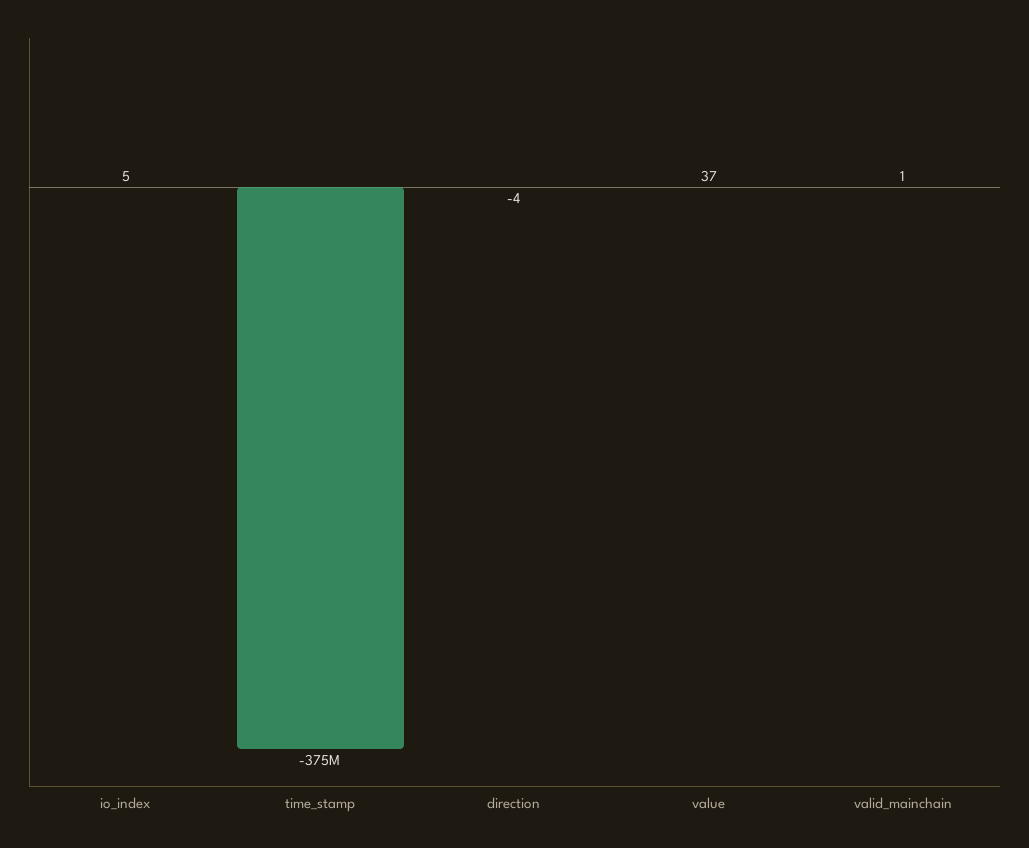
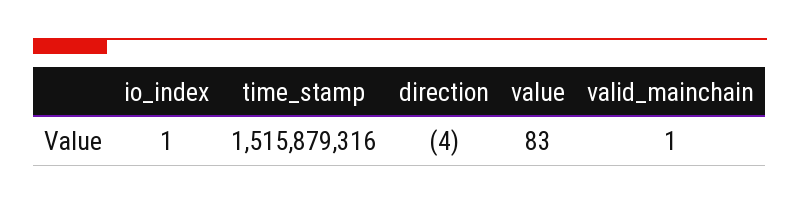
  {
-   "io_index": 5,
+   "io_index": 1,
-   "time_stamp": -375000000,
+   "time_stamp": 1515879316,
    "direction": -4,
-   "value": 37,
+   "value": 83,
    "valid_mainchain": 1
  }

